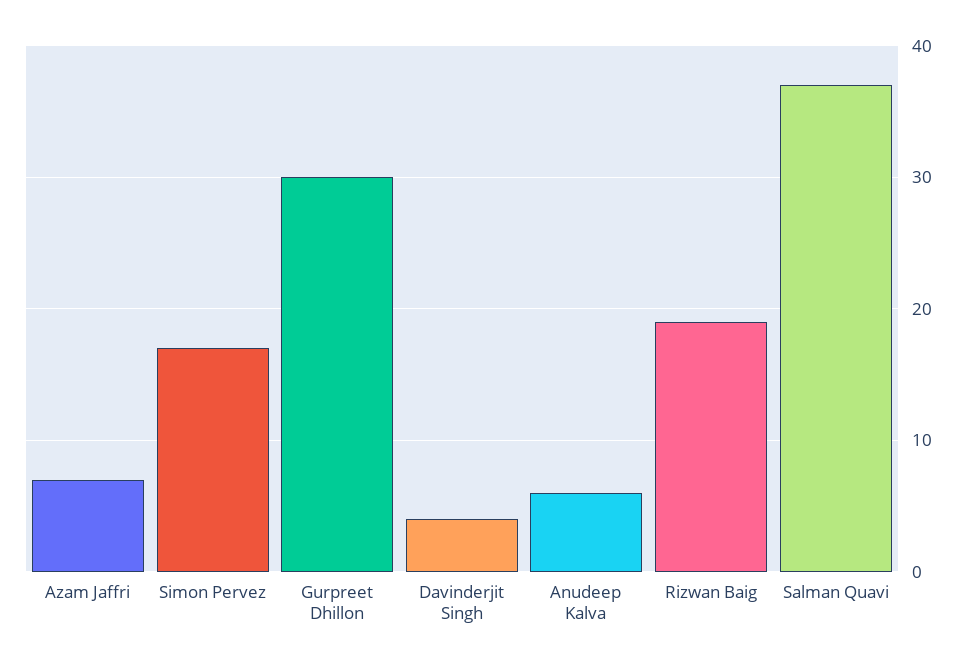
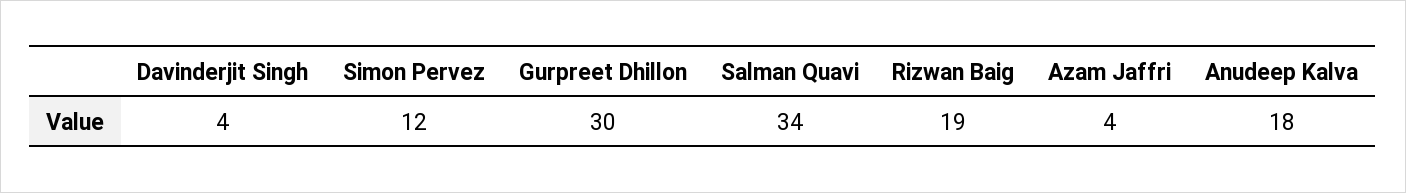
  {
-   "Azam Jaffri": 7,
+   "Azam Jaffri": 4,
-   "Simon Pervez": 17,
+   "Simon Pervez": 12,
    "Gurpreet Dhillon": 30,
    "Davinderjit Singh": 4,
-   "Anudeep Kalva": 6,
+   "Anudeep Kalva": 18,
    "Rizwan Baig": 19,
-   "Salman Quavi": 37
+   "Salman Quavi": 34
  }

